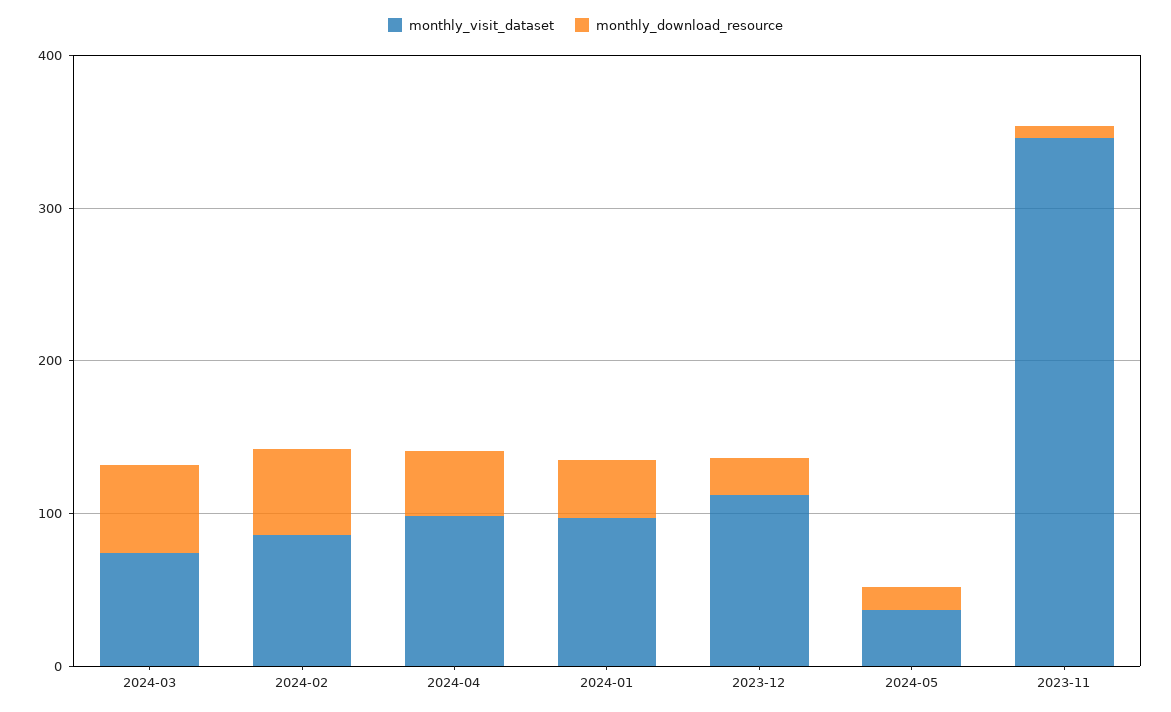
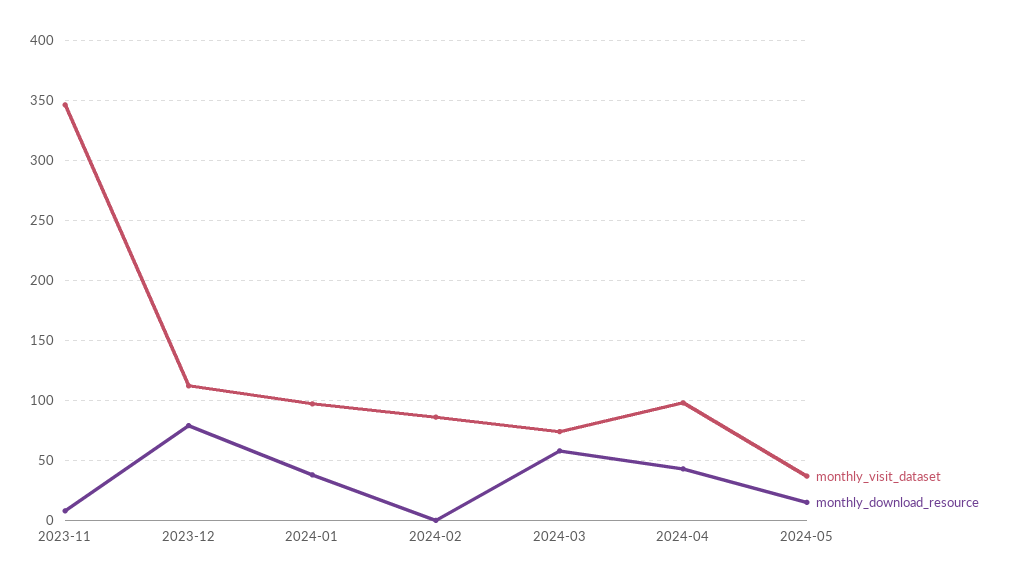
  {
    "monthly_visit_dataset": {
      "2024-03": 75,
      "2024-02": 85,
      "2024-04": 100,
      "2024-01": 95,
      "2023-12": 110,
      "2024-05": 35,
      "2023-11": 345
    },
    "monthly_download_resource": {
      "2024-03": 60,
-     "2024-02": 60,
+     "2024-02": 0,
      "2024-04": 45,
      "2024-01": 40,
-     "2023-12": 20,
+     "2023-12": 80,
      "2024-05": 15,
      "2023-11": 10
    }
  }

